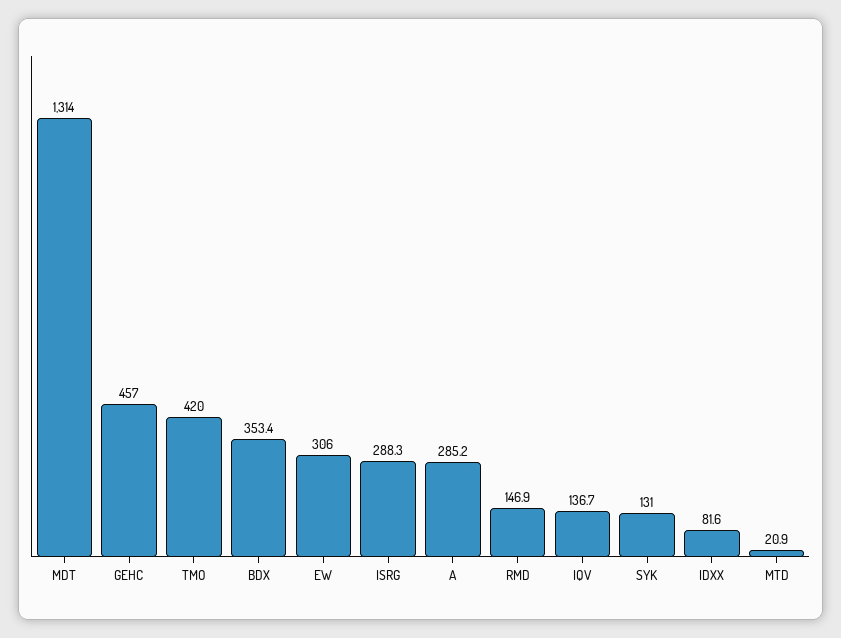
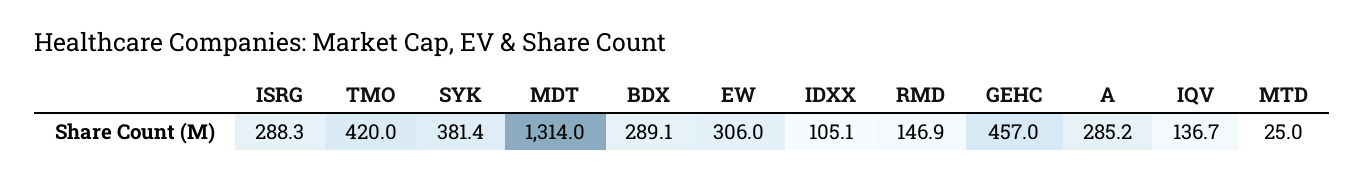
  {
    "MDT": 1314,
    "GEHC": 457,
    "TMO": 420,
-   "BDX": 353.4,
+   "BDX": 289.1,
    "EW": 306,
    "ISRG": 288.3,
    "A": 285.2,
    "RMD": 146.9,
    "IQV": 136.7,
-   "SYK": 131,
+   "SYK": 381.4,
-   "IDXX": 81.6,
+   "IDXX": 105.1,
-   "MTD": 20.9
+   "MTD": 25
  }

